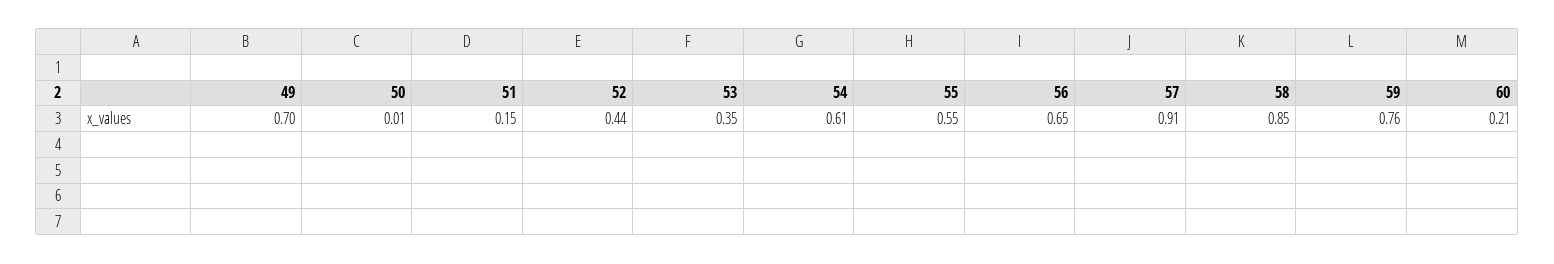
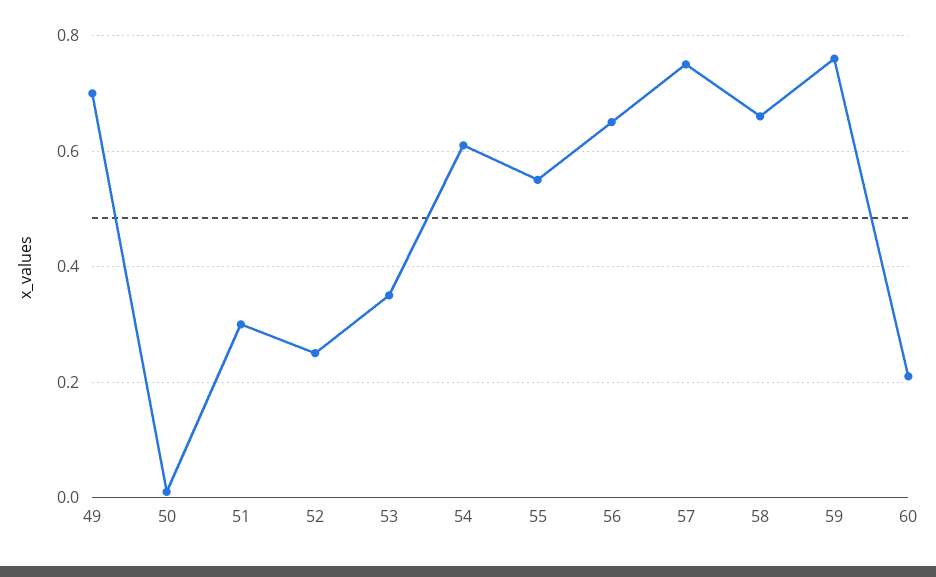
  {
    "49": 0.7,
    "50": 0.01,
-   "51": 0.15,
+   "51": 0.3,
-   "52": 0.44,
+   "52": 0.25,
    "53": 0.35,
    "54": 0.61,
    "55": 0.55,
    "56": 0.65,
-   "57": 0.91,
+   "57": 0.75,
-   "58": 0.85,
+   "58": 0.65,
    "59": 0.76,
    "60": 0.21
  }

